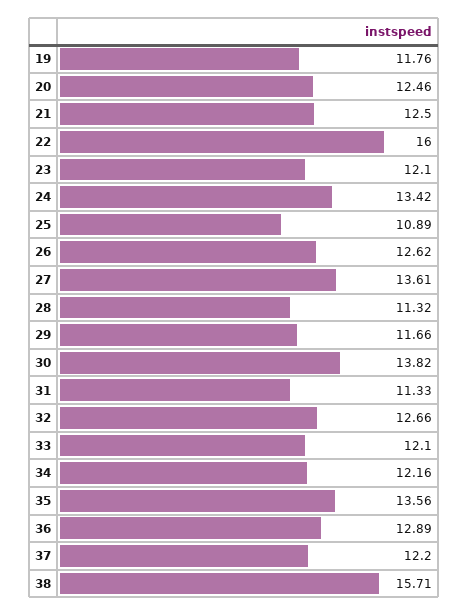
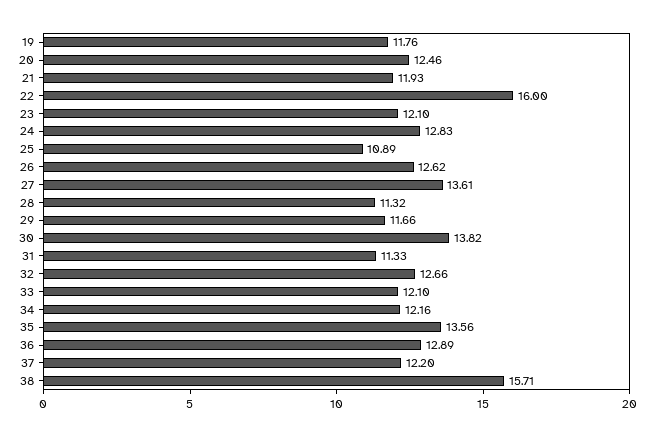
  {
    "19": 11.76,
    "20": 12.46,
-   "21": 12.5,
+   "21": 11.93,
    "22": 16,
    "23": 12.1,
-   "24": 13.42,
+   "24": 12.83,
    "25": 10.89,
    "26": 12.62,
    "27": 13.61,
    "28": 11.32,
    "29": 11.66,
    "30": 13.82,
    "31": 11.33,
    "32": 12.66,
    "33": 12.1,
    "34": 12.16,
    "35": 13.56,
    "36": 12.89,
    "37": 12.2,
    "38": 15.71
  }

